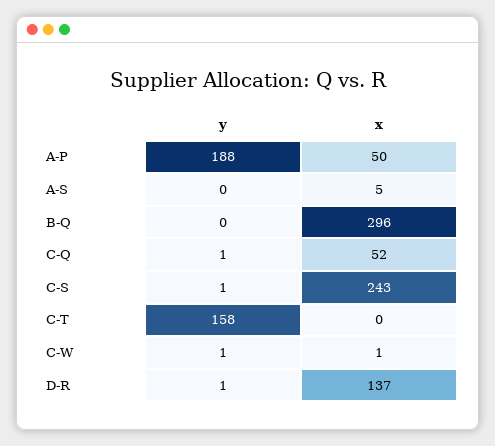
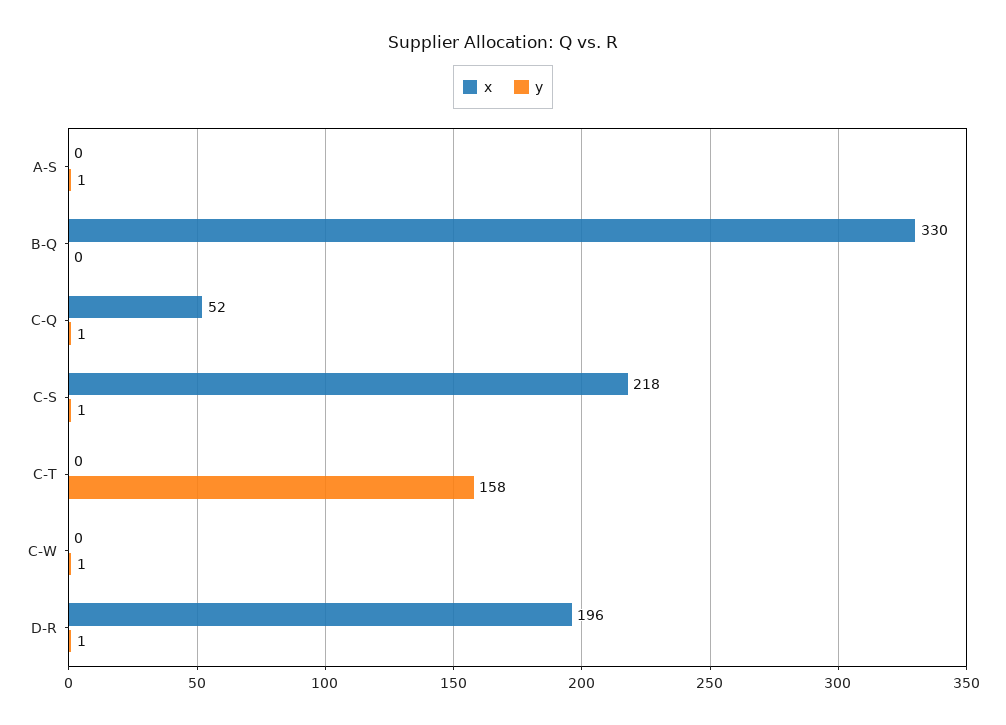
  {
    "y": {
-     "A-P": 188,
-     "A-S": 0,
+     "A-S": 1,
      "B-Q": 0,
      "C-Q": 1,
      "C-S": 1,
      "C-T": 158,
      "C-W": 1,
      "D-R": 1
    },
    "x": {
-     "A-P": 50,
-     "A-S": 5,
+     "A-S": 0,
-     "B-Q": 296,
+     "B-Q": 330,
      "C-Q": 52,
-     "C-S": 243,
+     "C-S": 218,
      "C-T": 0,
-     "C-W": 1,
+     "C-W": 0,
-     "D-R": 137
+     "D-R": 196
    }
  }

